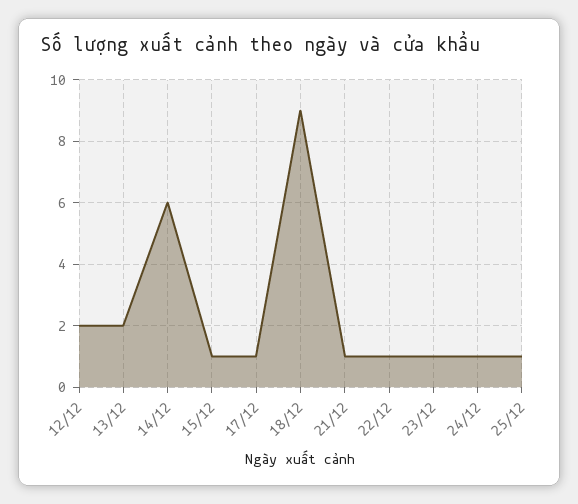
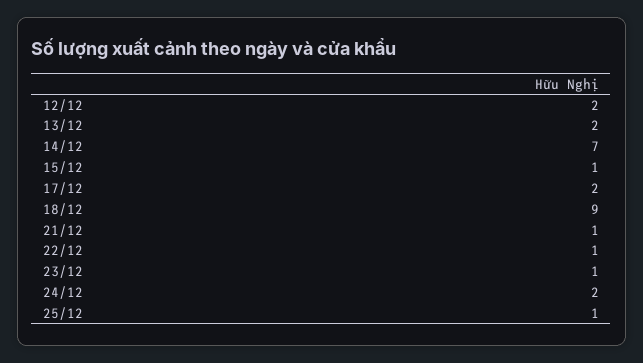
  {
    "12/12": 2,
    "13/12": 2,
-   "14/12": 6,
+   "14/12": 7,
    "15/12": 1,
-   "17/12": 1,
+   "17/12": 2,
    "18/12": 9,
    "21/12": 1,
    "22/12": 1,
    "23/12": 1,
-   "24/12": 1,
+   "24/12": 2,
    "25/12": 1
  }

